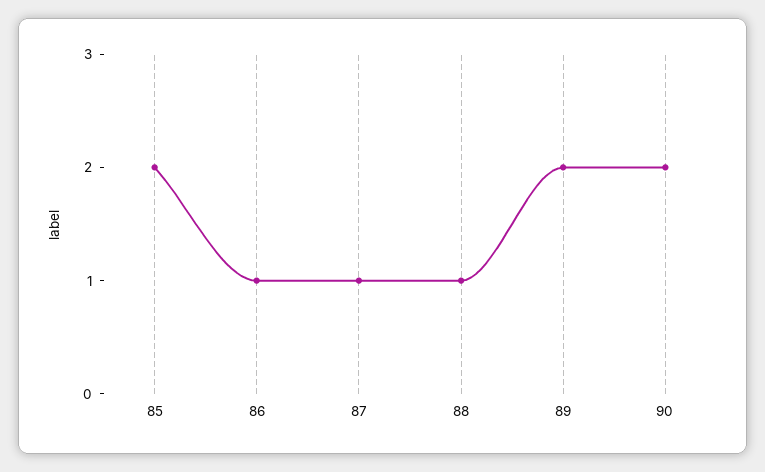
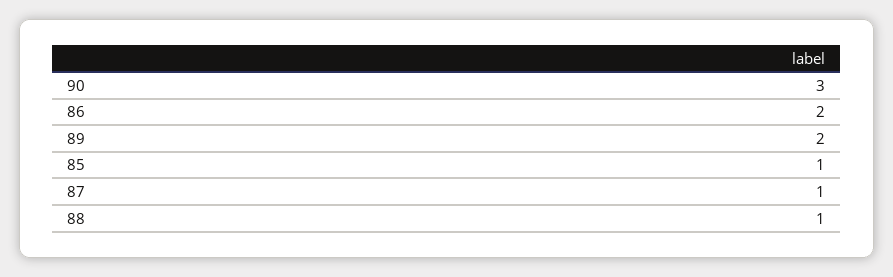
  {
-   "85": 2,
+   "85": 1,
-   "86": 1,
+   "86": 2,
    "87": 1,
    "88": 1,
    "89": 2,
-   "90": 2
+   "90": 3
  }

